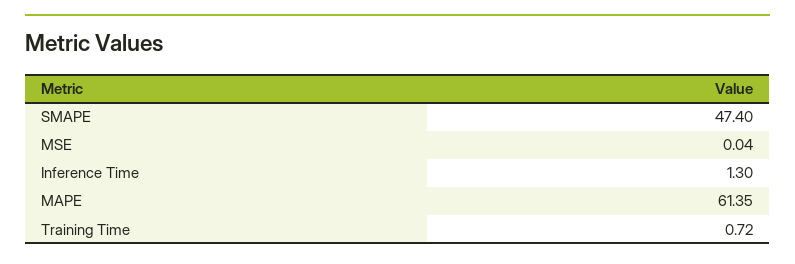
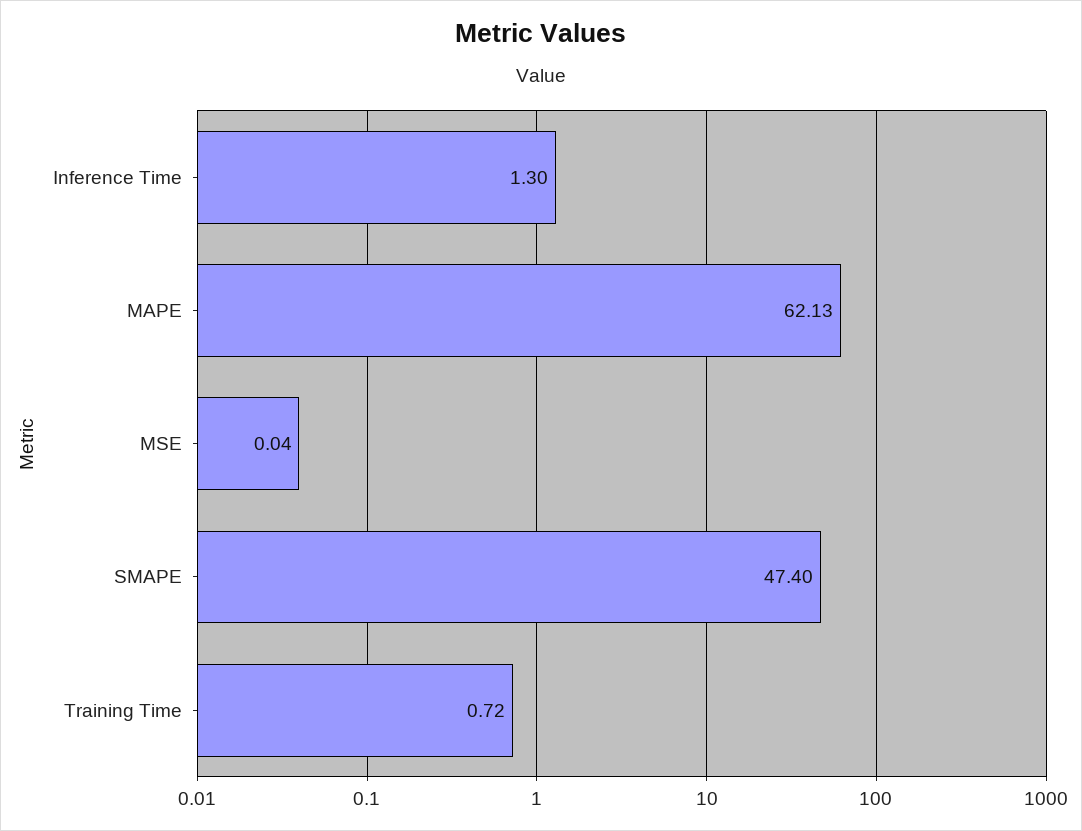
  {
    "SMAPE": 47.4,
    "MSE": 0.04,
    "Inference Time": 1.3,
-   "MAPE": 61.35,
+   "MAPE": 62.13,
    "Training Time": 0.72
  }

